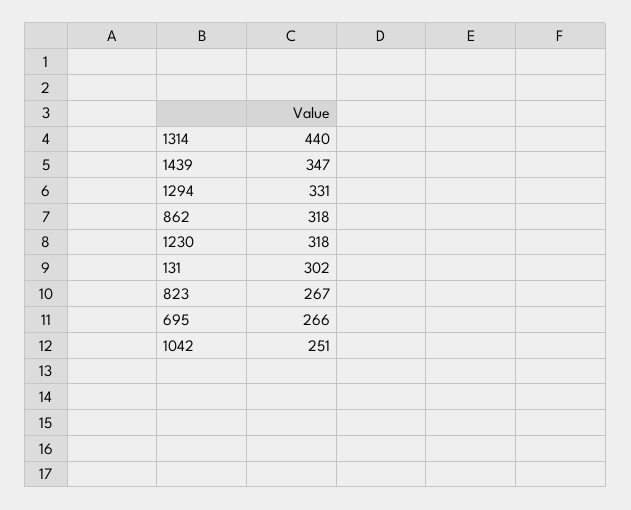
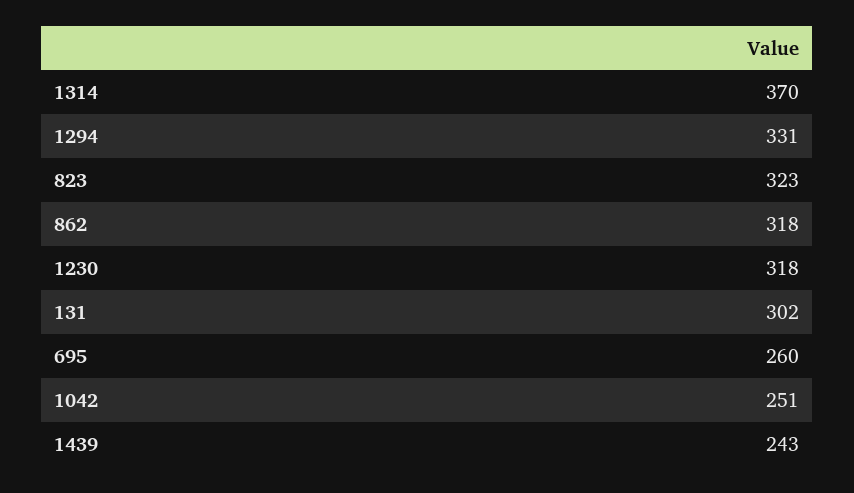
  {
-   "1314": 440,
+   "1314": 370,
-   "1439": 347,
+   "1439": 243,
    "1294": 331,
    "862": 318,
    "1230": 318,
    "131": 302,
-   "823": 267,
+   "823": 323,
-   "695": 266,
+   "695": 260,
    "1042": 251
  }

